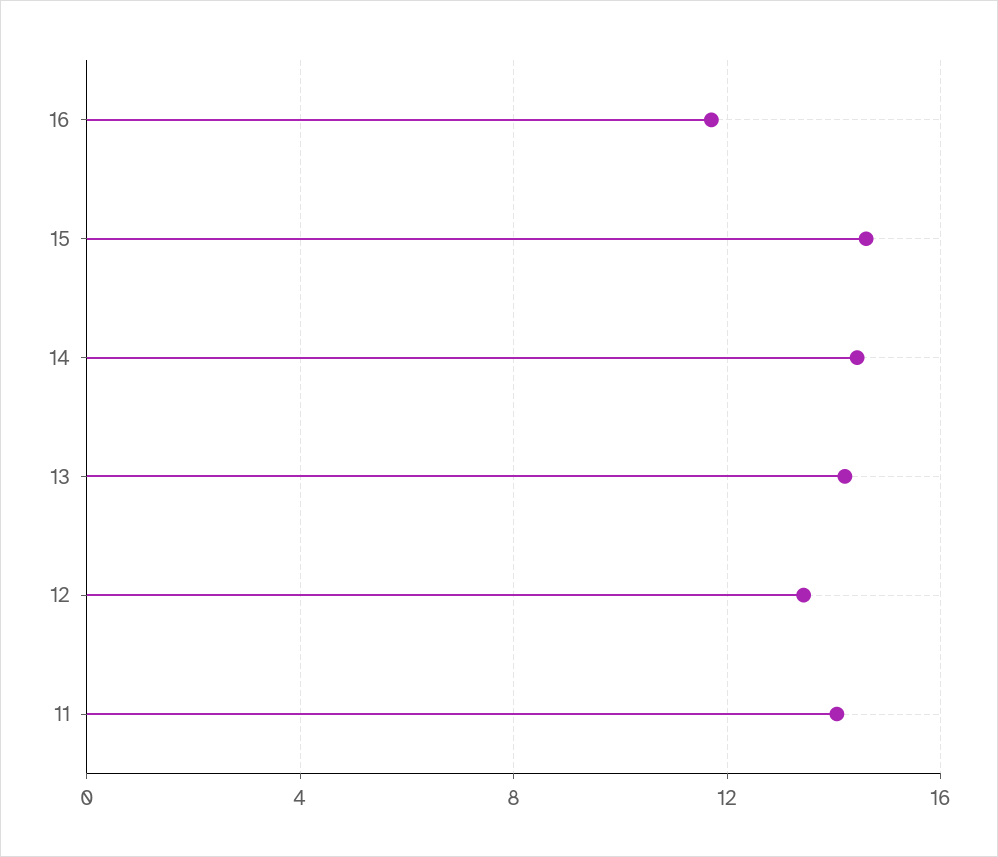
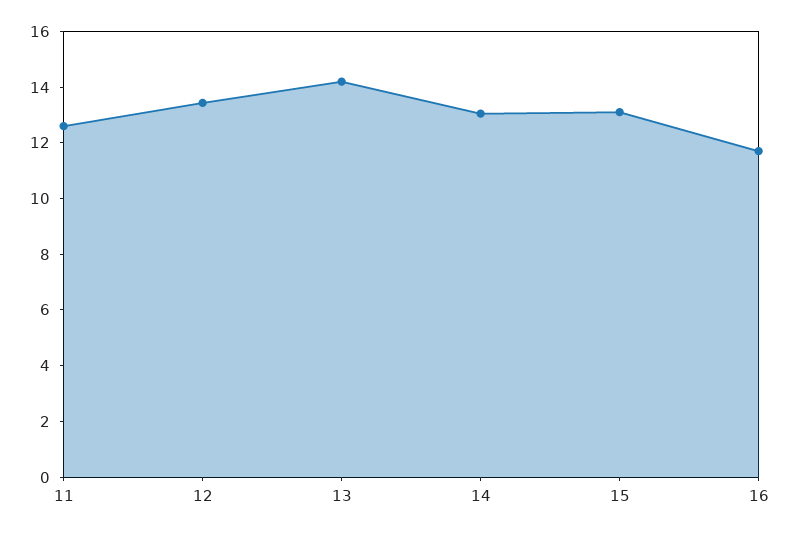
  {
    "16": 11.5,
-   "15": 14.5,
+   "15": 13,
-   "14": 14.5,
+   "14": 13,
    "13": 14,
    "12": 13.5,
-   "11": 14
+   "11": 12.5
  }

